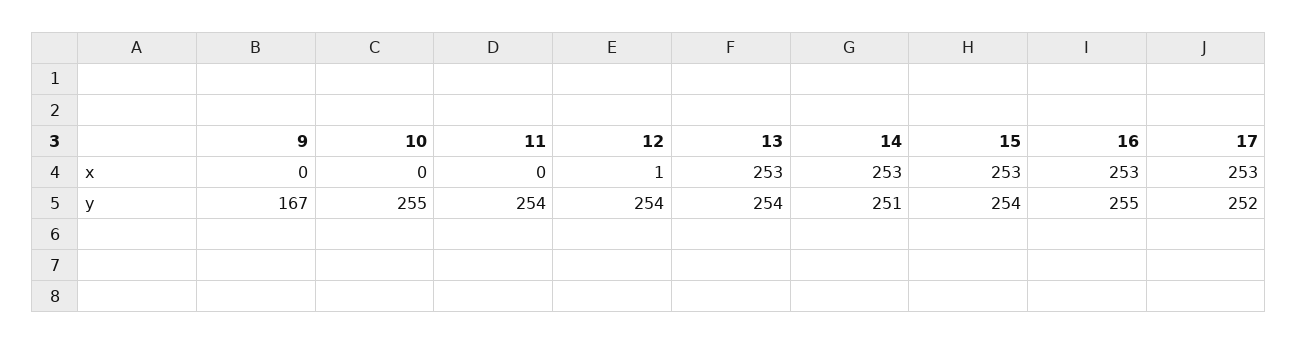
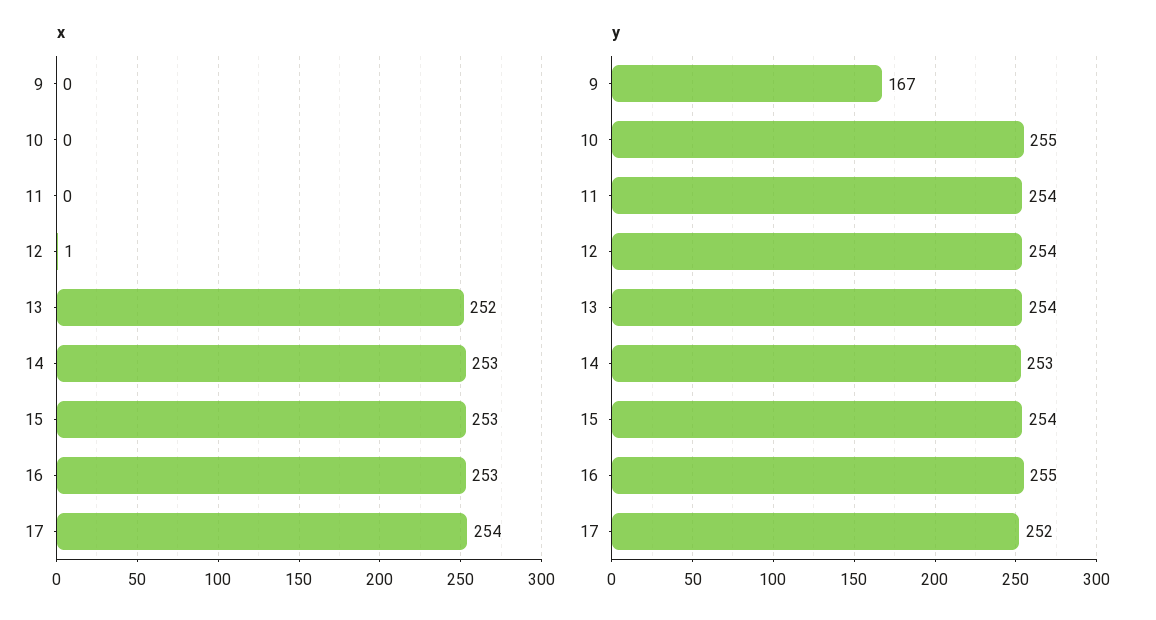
  {
    "x": {
      "9": 0,
      "10": 0,
      "11": 0,
      "12": 1,
-     "13": 253,
+     "13": 252,
      "14": 253,
      "15": 253,
      "16": 253,
-     "17": 253
+     "17": 254
    },
    "y": {
      "9": 167,
      "10": 255,
      "11": 254,
      "12": 254,
      "13": 254,
-     "14": 251,
+     "14": 253,
      "15": 254,
      "16": 255,
      "17": 252
    }
  }

